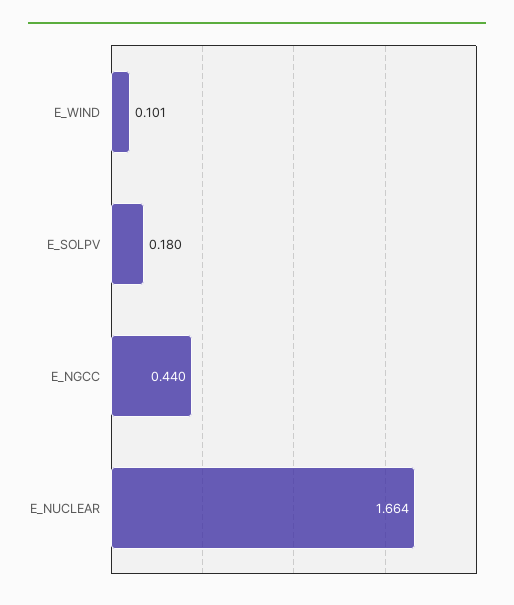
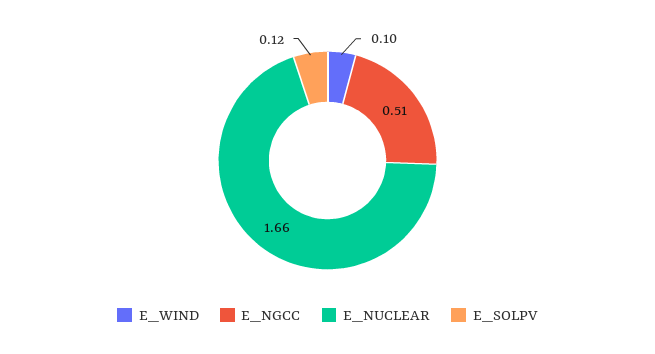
  {
    "E_WIND": 0.101,
-   "E_SOLPV": 0.18,
+   "E_SOLPV": 0.12,
-   "E_NGCC": 0.44,
+   "E_NGCC": 0.51,
    "E_NUCLEAR": 1.664
  }

